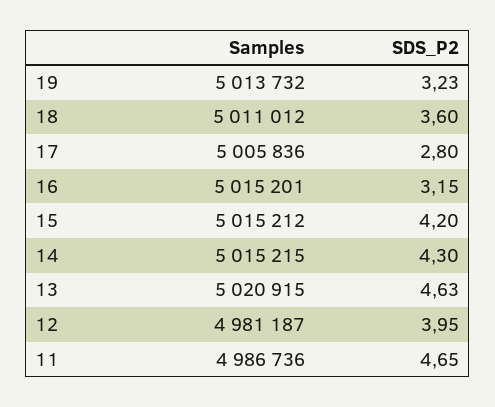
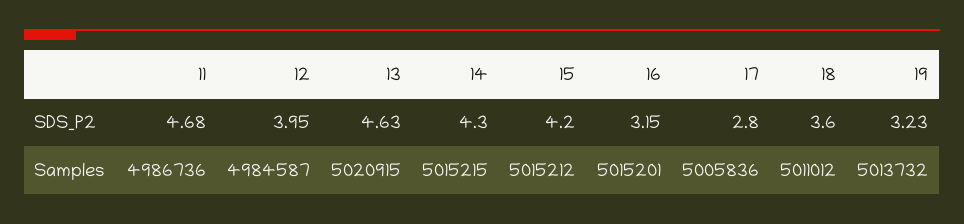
  {
    "Samples": {
      "19": 5013732,
      "18": 5011012,
      "17": 5005836,
      "16": 5015201,
      "15": 5015212,
      "14": 5015215,
      "13": 5020915,
-     "12": 4981187,
+     "12": 4984587,
      "11": 4986736
    },
    "SDS_P2": {
      "19": 3.23,
      "18": 3.6,
      "17": 2.8,
      "16": 3.15,
      "15": 4.2,
      "14": 4.3,
      "13": 4.63,
      "12": 3.95,
-     "11": 4.65
+     "11": 4.68
    }
  }

